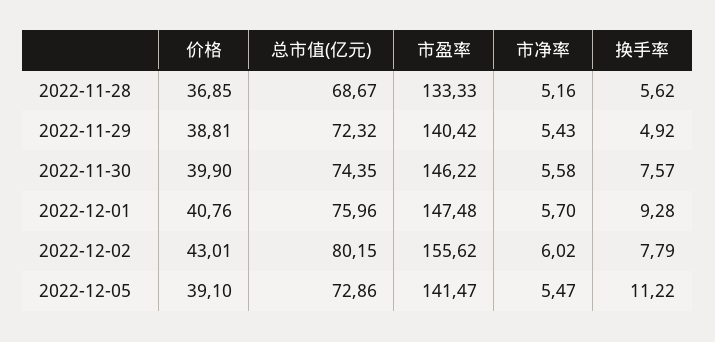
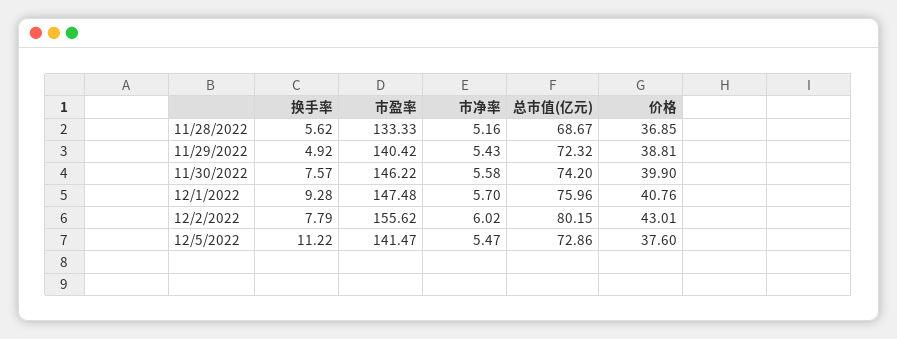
  {
    "价格": {
      "2022-11-28": 36.85,
      "2022-11-29": 38.81,
      "2022-11-30": 39.9,
      "2022-12-01": 40.76,
      "2022-12-02": 43.01,
-     "2022-12-05": 39.1
+     "2022-12-05": 37.6
    },
    "总市值(亿元)": {
      "2022-11-28": 68.67,
      "2022-11-29": 72.32,
-     "2022-11-30": 74.35,
+     "2022-11-30": 74.2,
      "2022-12-01": 75.96,
      "2022-12-02": 80.15,
      "2022-12-05": 72.86
    },
    "市盈率": {
      "2022-11-28": 133.33,
      "2022-11-29": 140.42,
      "2022-11-30": 146.22,
      "2022-12-01": 147.48,
      "2022-12-02": 155.62,
      "2022-12-05": 141.47
    },
    "市净率": {
      "2022-11-28": 5.16,
      "2022-11-29": 5.43,
      "2022-11-30": 5.58,
      "2022-12-01": 5.7,
      "2022-12-02": 6.02,
      "2022-12-05": 5.47
    },
    "换手率": {
      "2022-11-28": 5.62,
      "2022-11-29": 4.92,
      "2022-11-30": 7.57,
      "2022-12-01": 9.28,
      "2022-12-02": 7.79,
      "2022-12-05": 11.22
    }
  }

